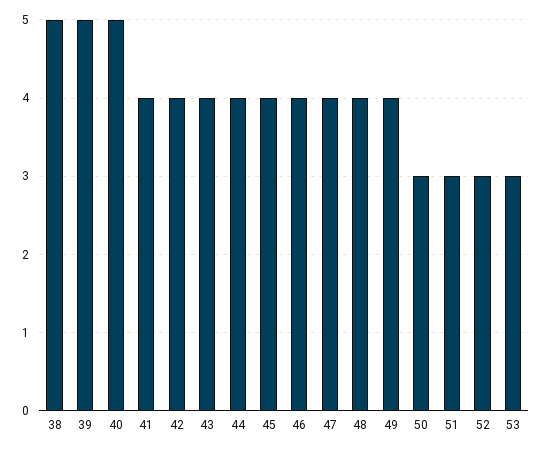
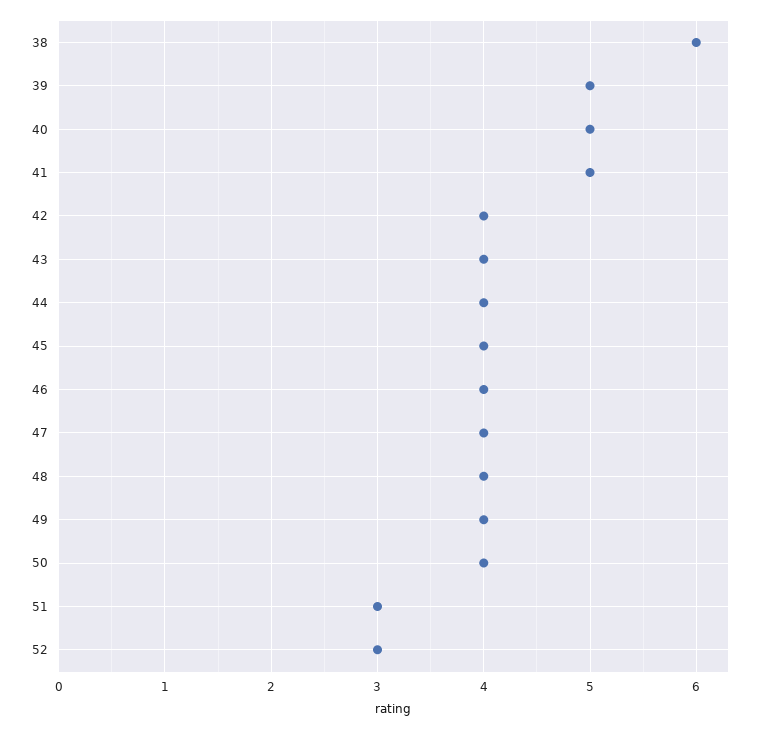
  {
-   "38": 5,
+   "38": 6,
    "39": 5,
    "40": 5,
-   "41": 4,
+   "41": 5,
    "42": 4,
    "43": 4,
    "44": 4,
    "45": 4,
    "46": 4,
    "47": 4,
    "48": 4,
    "49": 4,
-   "50": 3,
+   "50": 4,
    "51": 3,
-   "52": 3,
+   "52": 3
-   "53": 3
  }

